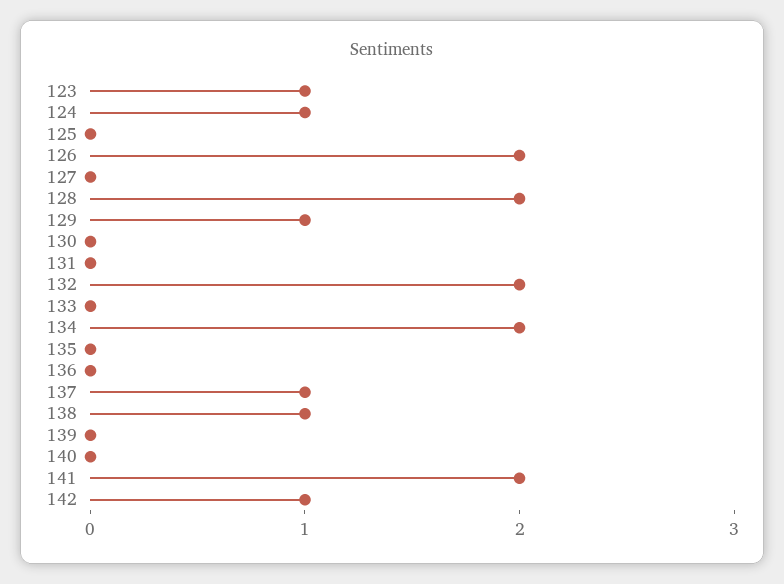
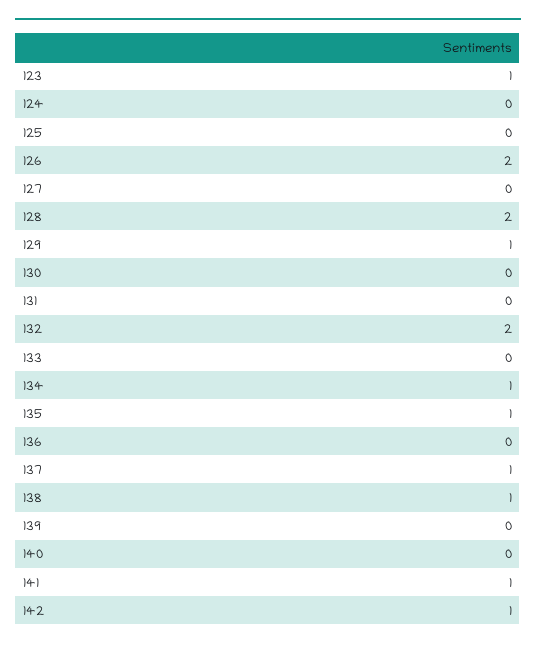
  {
    "123": 1,
-   "124": 1,
+   "124": 0,
    "125": 0,
    "126": 2,
    "127": 0,
    "128": 2,
    "129": 1,
    "130": 0,
    "131": 0,
    "132": 2,
    "133": 0,
-   "134": 2,
+   "134": 1,
-   "135": 0,
+   "135": 1,
    "136": 0,
    "137": 1,
    "138": 1,
    "139": 0,
    "140": 0,
-   "141": 2,
+   "141": 1,
    "142": 1
  }

